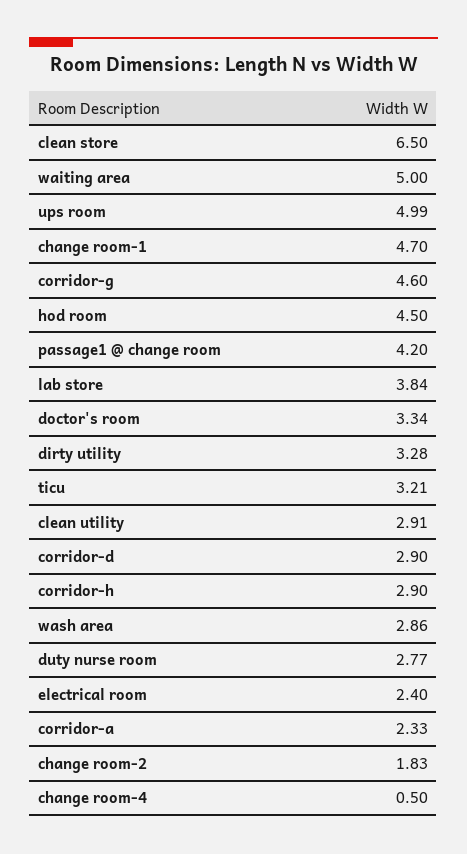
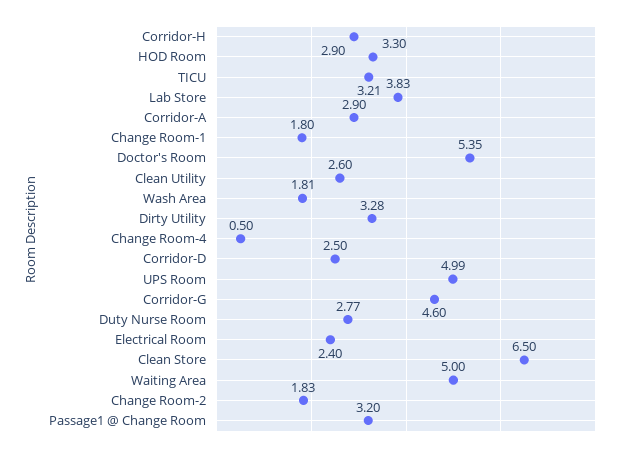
  {
    "clean store": 6.5,
    "waiting area": 5,
    "ups room": 4.99,
-   "change room-1": 4.7,
+   "change room-1": 1.8,
    "corridor-g": 4.6,
-   "hod room": 4.5,
+   "hod room": 3.3,
-   "passage1 @ change room": 4.2,
+   "passage1 @ change room": 3.2,
-   "lab store": 3.84,
+   "lab store": 3.83,
-   "doctor's room": 3.34,
+   "doctor's room": 5.35,
    "dirty utility": 3.28,
    "ticu": 3.21,
-   "clean utility": 2.91,
+   "clean utility": 2.6,
-   "corridor-d": 2.9,
+   "corridor-d": 2.5,
    "corridor-h": 2.9,
-   "wash area": 2.86,
+   "wash area": 1.81,
    "duty nurse room": 2.77,
    "electrical room": 2.4,
-   "corridor-a": 2.33,
+   "corridor-a": 2.9,
    "change room-2": 1.83,
    "change room-4": 0.5
  }

